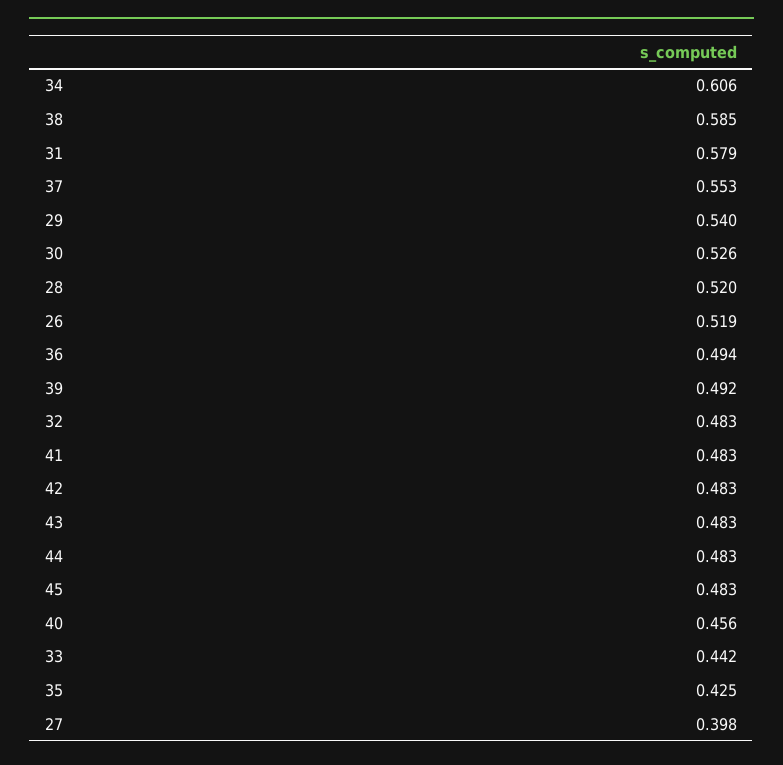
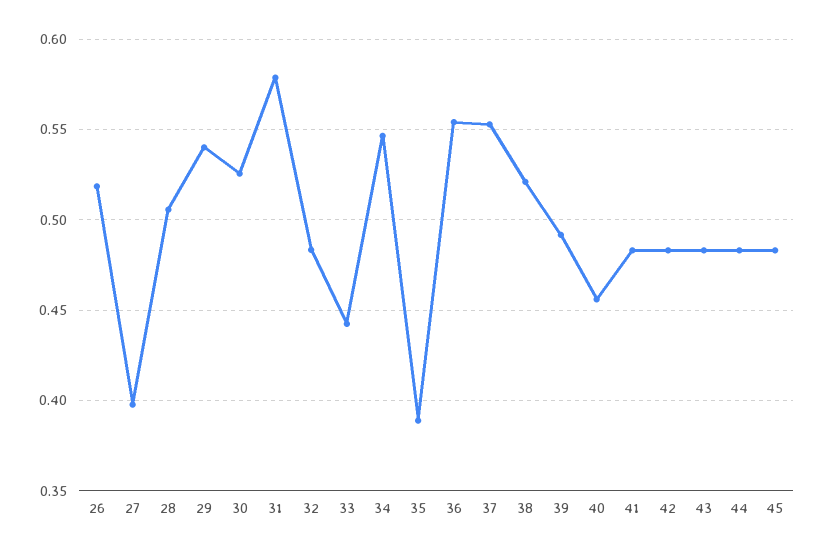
  {
-   "34": 0.606,
+   "34": 0.545,
-   "38": 0.585,
+   "38": 0.52,
    "31": 0.579,
    "37": 0.553,
    "29": 0.54,
    "30": 0.526,
-   "28": 0.52,
+   "28": 0.505,
    "26": 0.519,
-   "36": 0.494,
+   "36": 0.555,
    "39": 0.492,
    "32": 0.483,
    "41": 0.483,
    "42": 0.483,
    "43": 0.483,
    "44": 0.483,
    "45": 0.483,
    "40": 0.456,
    "33": 0.442,
-   "35": 0.425,
+   "35": 0.39,
    "27": 0.398
  }

